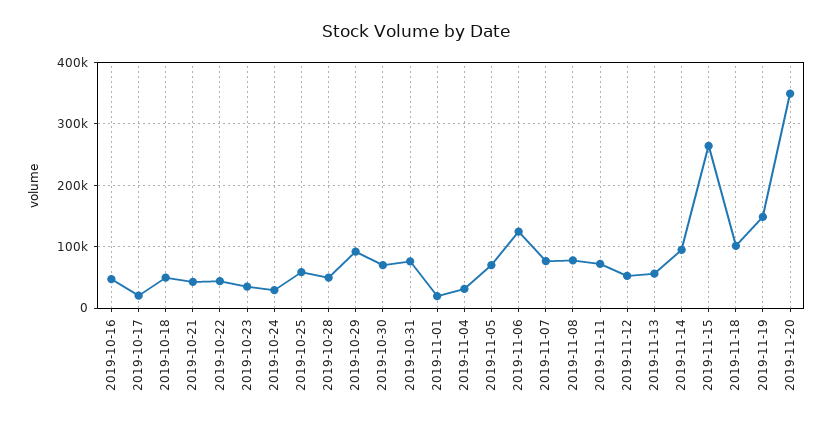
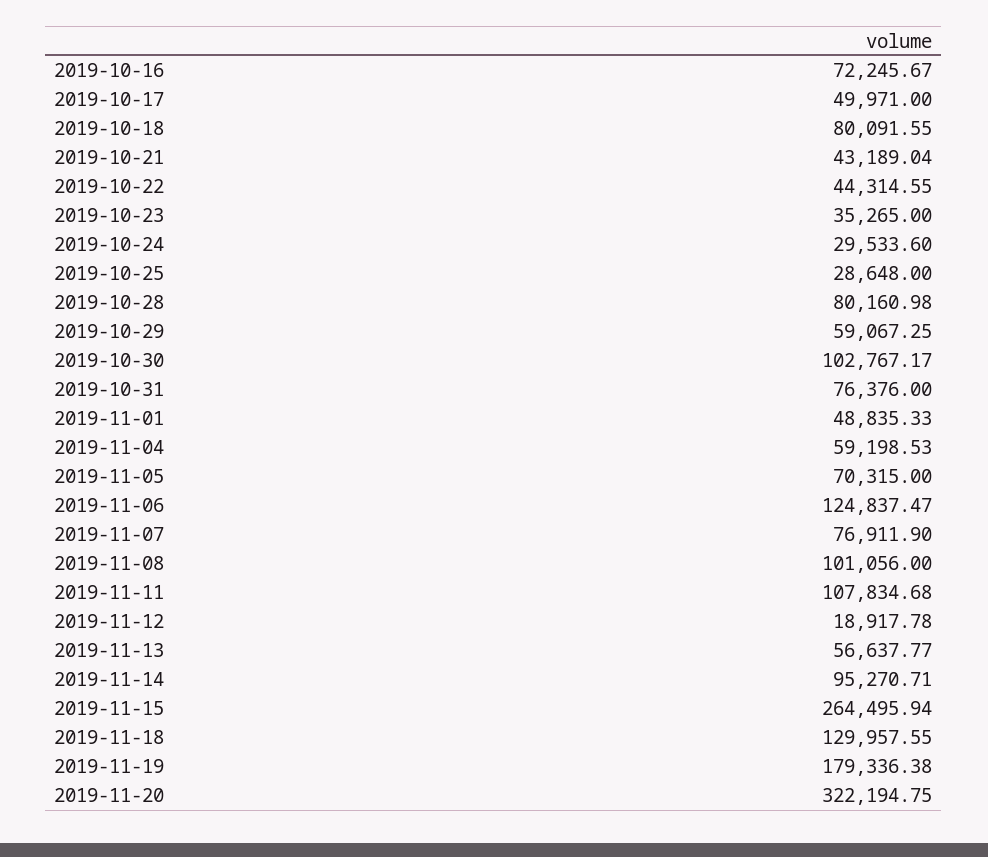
  {
-   "2019-10-16": 50000,
+   "2019-10-16": 72245.67,
-   "2019-10-17": 20000,
+   "2019-10-17": 49971,
-   "2019-10-18": 50000,
+   "2019-10-18": 80091.55,
    "2019-10-21": 43189.04,
    "2019-10-22": 44314.55,
    "2019-10-23": 35265,
    "2019-10-24": 29533.6,
-   "2019-10-25": 60000,
+   "2019-10-25": 28648,
-   "2019-10-28": 50000,
+   "2019-10-28": 80160.98,
-   "2019-10-29": 90000,
+   "2019-10-29": 59067.25,
-   "2019-10-30": 70000,
+   "2019-10-30": 102767.17,
    "2019-10-31": 76376,
-   "2019-11-01": 20000,
+   "2019-11-01": 48835.33,
-   "2019-11-04": 30000,
+   "2019-11-04": 59198.53,
    "2019-11-05": 70315,
    "2019-11-06": 124837.47,
    "2019-11-07": 76911.9,
-   "2019-11-08": 80000,
+   "2019-11-08": 101056,
-   "2019-11-11": 70000,
+   "2019-11-11": 107834.68,
-   "2019-11-12": 50000,
+   "2019-11-12": 18917.78,
    "2019-11-13": 56637.77,
    "2019-11-14": 95270.71,
    "2019-11-15": 264495.94,
-   "2019-11-18": 100000,
+   "2019-11-18": 129957.55,
-   "2019-11-19": 150000,
+   "2019-11-19": 179336.38,
-   "2019-11-20": 350000
+   "2019-11-20": 322194.75
  }

